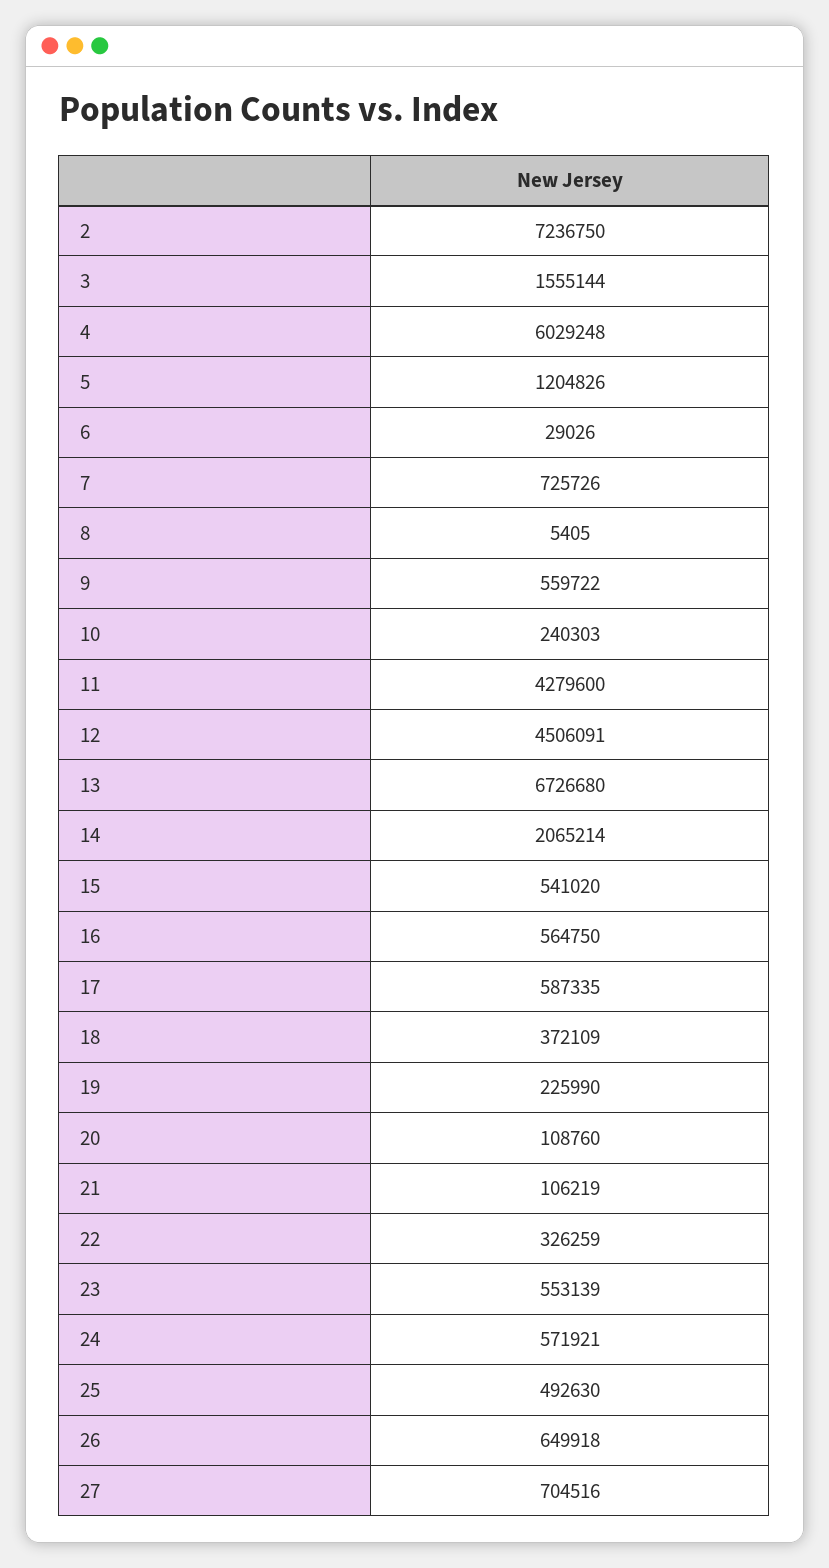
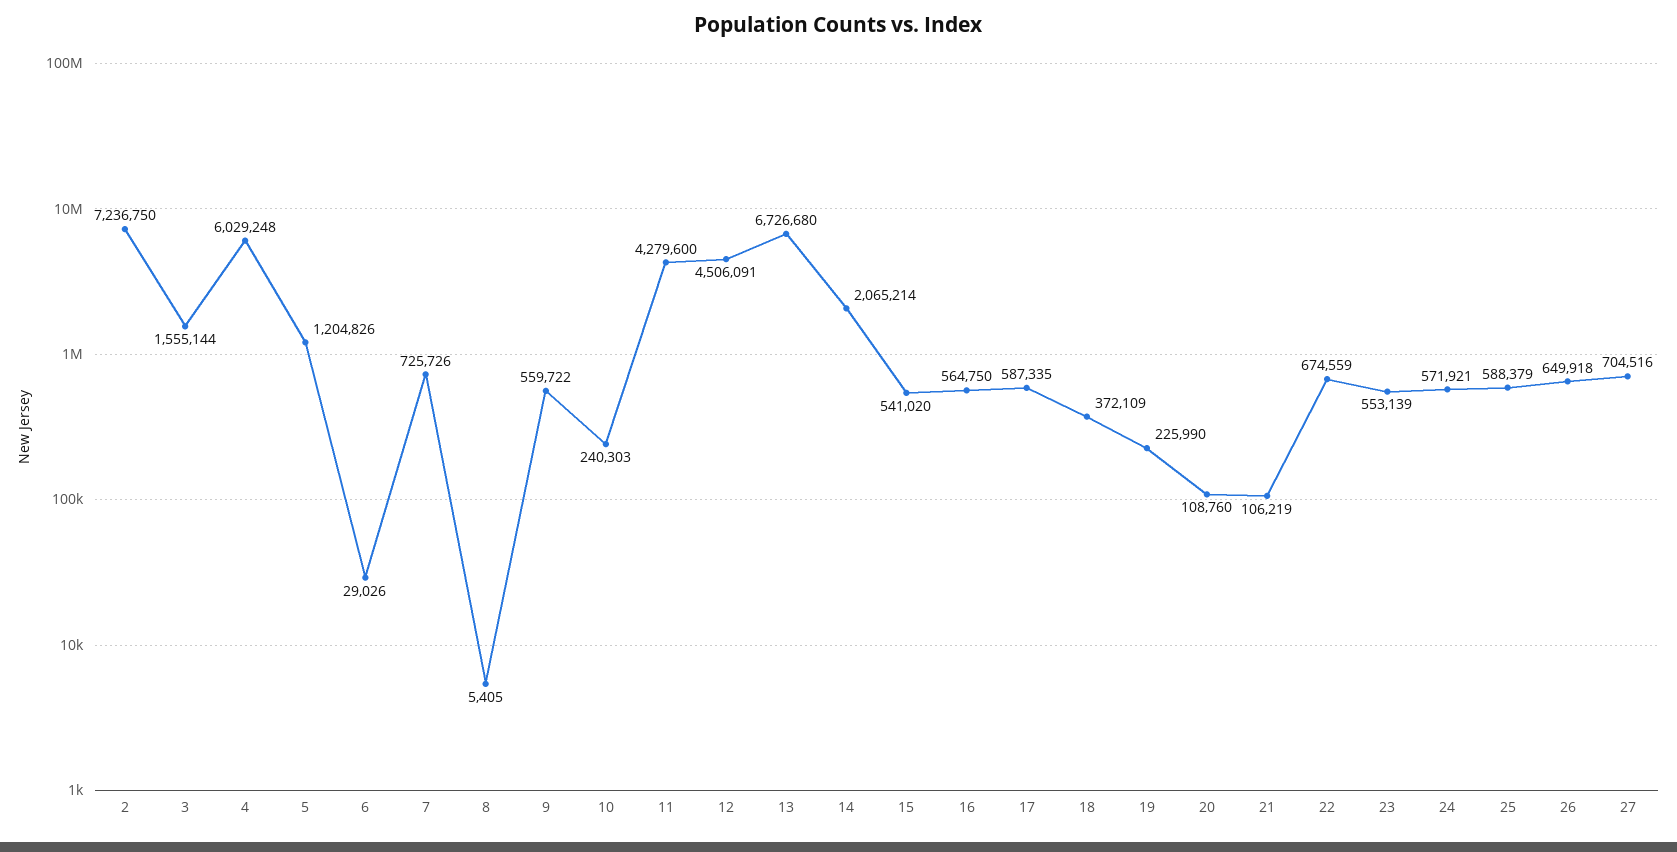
  {
    "2": 7236750,
    "3": 1555144,
    "4": 6029248,
    "5": 1204826,
    "6": 29026,
    "7": 725726,
    "8": 5405,
    "9": 559722,
    "10": 240303,
    "11": 4279600,
    "12": 4506091,
    "13": 6726680,
    "14": 2065214,
    "15": 541020,
    "16": 564750,
    "17": 587335,
    "18": 372109,
    "19": 225990,
    "20": 108760,
    "21": 106219,
-   "22": 326259,
+   "22": 674559,
    "23": 553139,
    "24": 571921,
-   "25": 492630,
+   "25": 588379,
    "26": 649918,
    "27": 704516
  }

